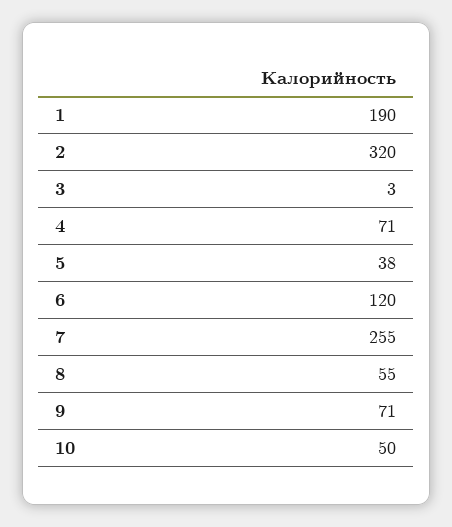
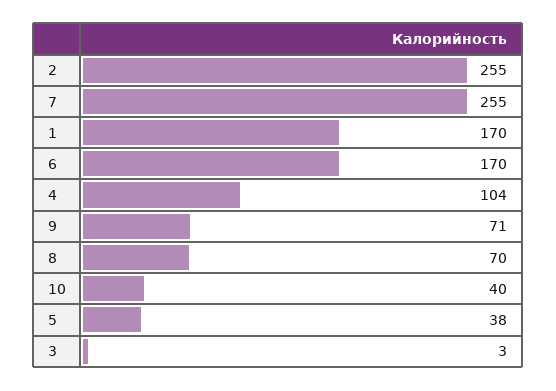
  {
-   "1": 190,
+   "1": 170,
-   "2": 320,
+   "2": 255,
    "3": 3,
-   "4": 71,
+   "4": 104,
    "5": 38,
-   "6": 120,
+   "6": 170,
    "7": 255,
-   "8": 55,
+   "8": 70,
    "9": 71,
-   "10": 50
+   "10": 40
  }

